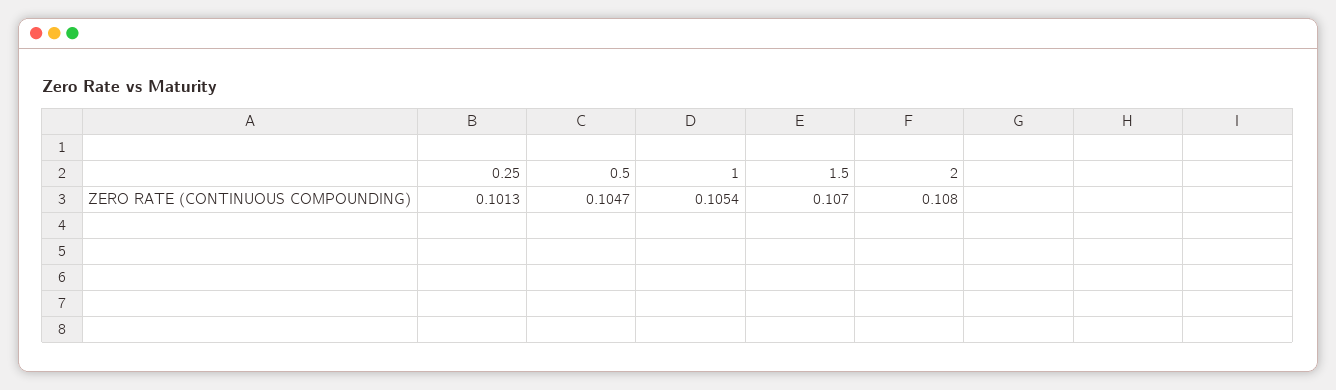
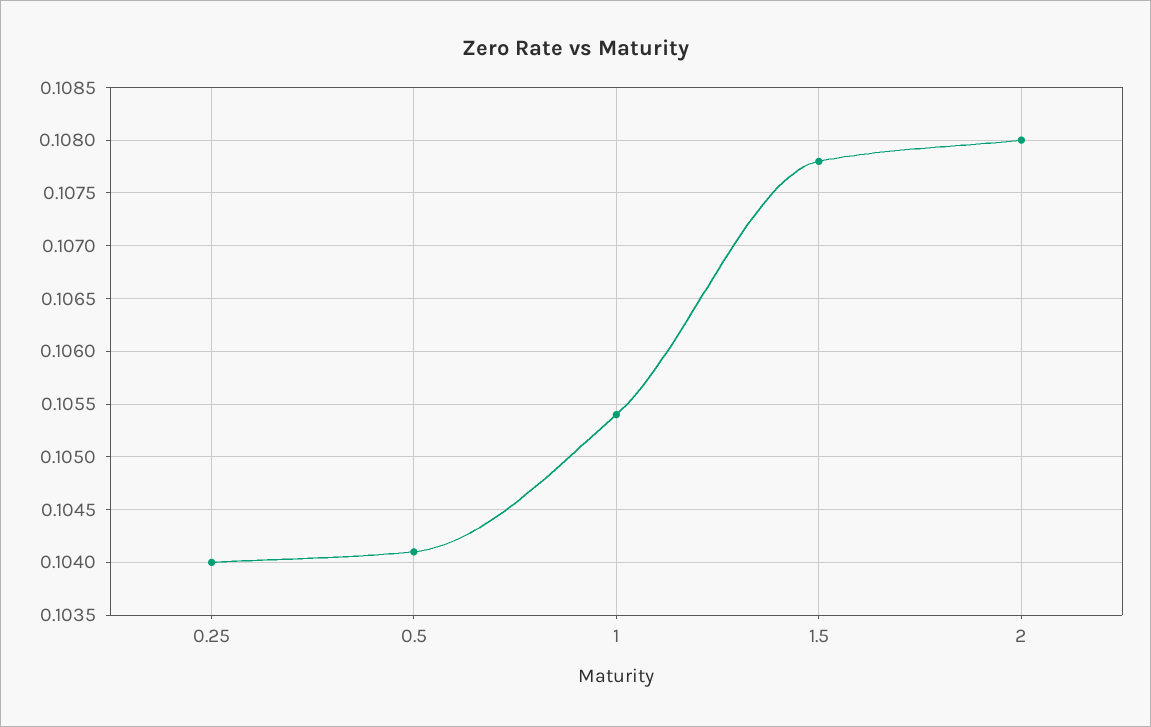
  {
-   "0.25": 0.1013,
+   "0.25": 0.104,
-   "0.5": 0.1047,
+   "0.5": 0.1041,
    "1": 0.1054,
-   "1.5": 0.107,
+   "1.5": 0.1078,
    "2": 0.108
  }

